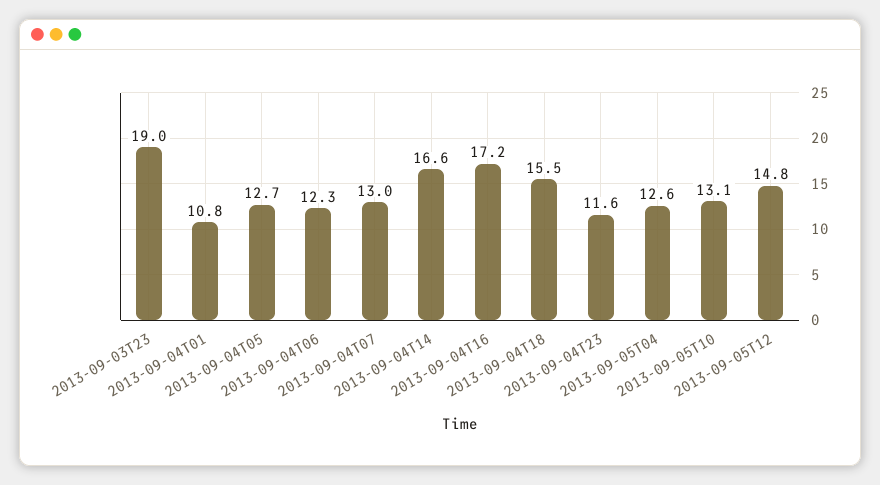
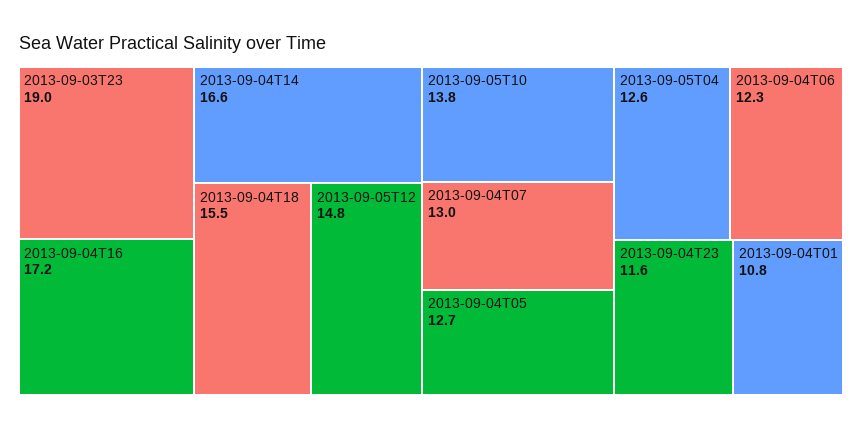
  {
    "2013-09-03T23": 19,
    "2013-09-04T01": 10.8,
    "2013-09-04T05": 12.7,
    "2013-09-04T06": 12.3,
    "2013-09-04T07": 13,
    "2013-09-04T14": 16.6,
    "2013-09-04T16": 17.2,
    "2013-09-04T18": 15.5,
    "2013-09-04T23": 11.6,
    "2013-09-05T04": 12.6,
-   "2013-09-05T10": 13.1,
+   "2013-09-05T10": 13.8,
    "2013-09-05T12": 14.8
  }

